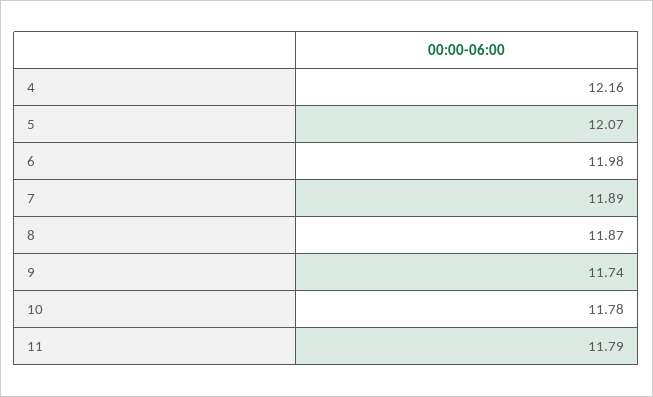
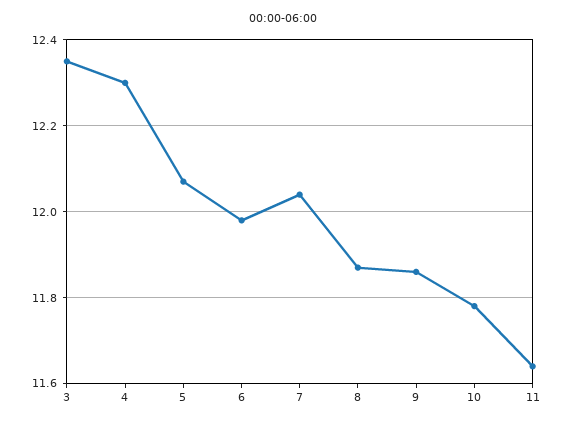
  {
-   "4": 12.16,
+   "4": 12.3,
    "5": 12.07,
    "6": 11.98,
-   "7": 11.89,
+   "7": 12.05,
    "8": 11.87,
-   "9": 11.74,
+   "9": 11.85,
    "10": 11.78,
-   "11": 11.79
+   "11": 11.65,
+   "3": 12.35
  }

